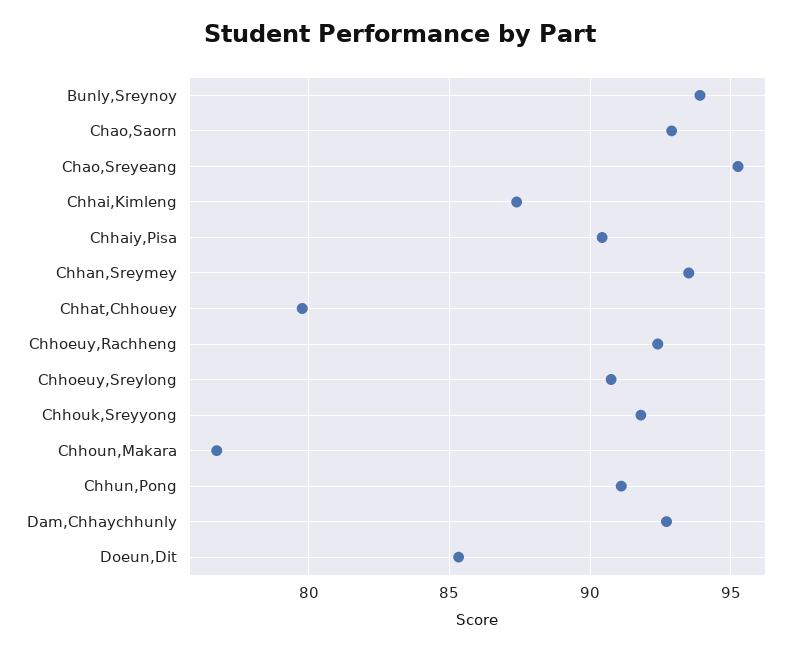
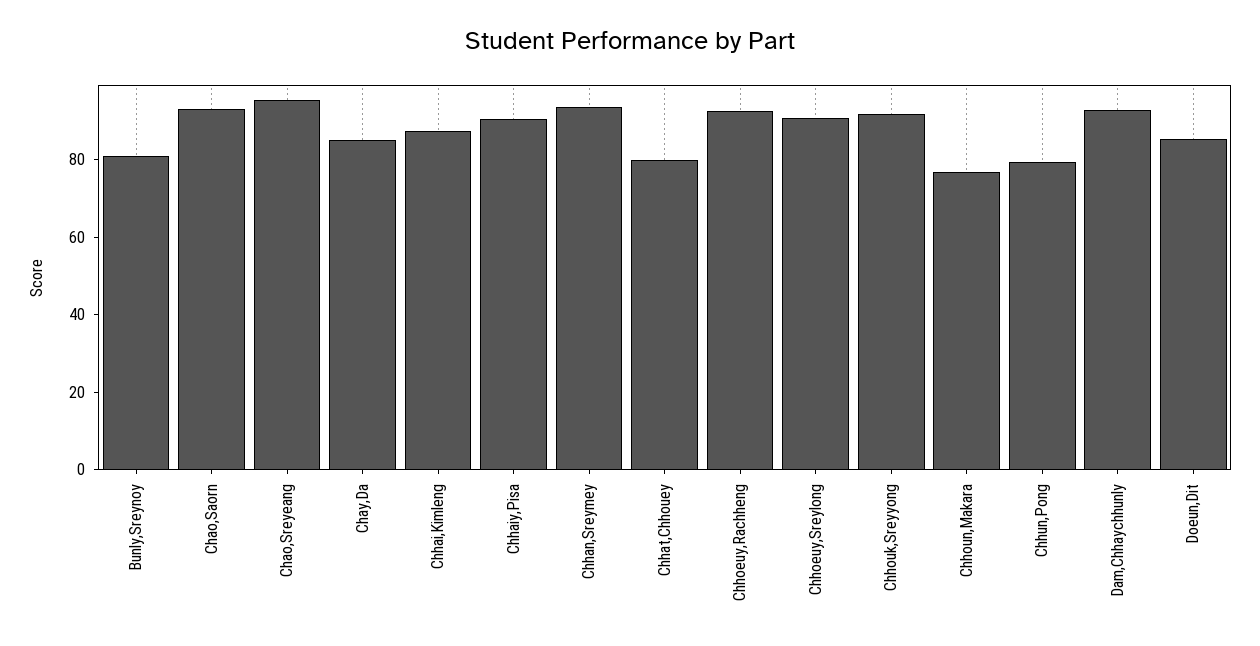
  {
-   "Bunly,Sreynoy": 94,
+   "Bunly,Sreynoy": 80,
    "Chao,Saorn": 93,
    "Chao,Sreyeang": 95.5,
    "Chhai,Kimleng": 87.5,
    "Chhaiy,Pisa": 90.5,
    "Chhan,Sreymey": 93.5,
    "Chhat,Chhouey": 80,
    "Chhoeuy,Rachheng": 92.5,
    "Chhoeuy,Sreylong": 91,
    "Chhouk,Sreyyong": 92,
    "Chhoun,Makara": 76.5,
-   "Chhun,Pong": 91,
+   "Chhun,Pong": 80,
    "Dam,Chhaychhunly": 92.5,
-   "Doeun,Dit": 85.5
+   "Doeun,Dit": 85.5,
+   "Chay,Da": 85
  }

